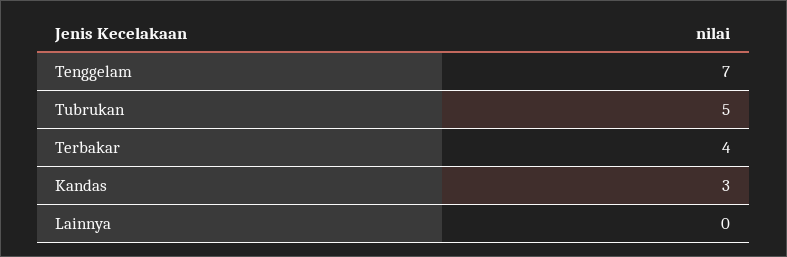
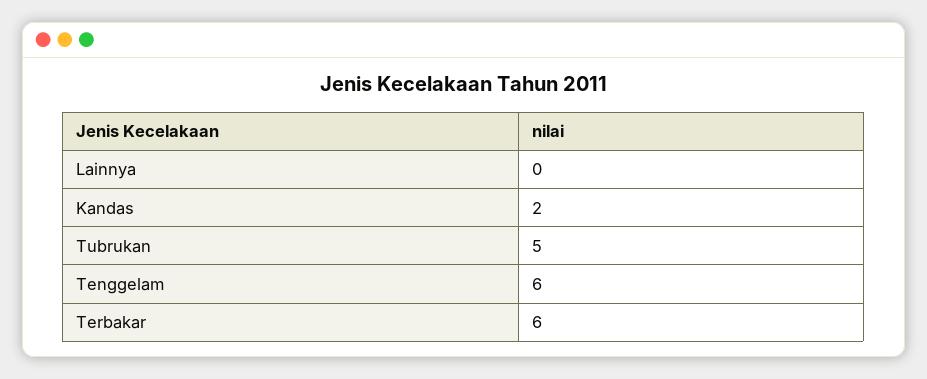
  {
-   "Tenggelam": 7,
+   "Tenggelam": 6,
    "Tubrukan": 5,
-   "Terbakar": 4,
+   "Terbakar": 6,
-   "Kandas": 3,
+   "Kandas": 2,
    "Lainnya": 0
  }

